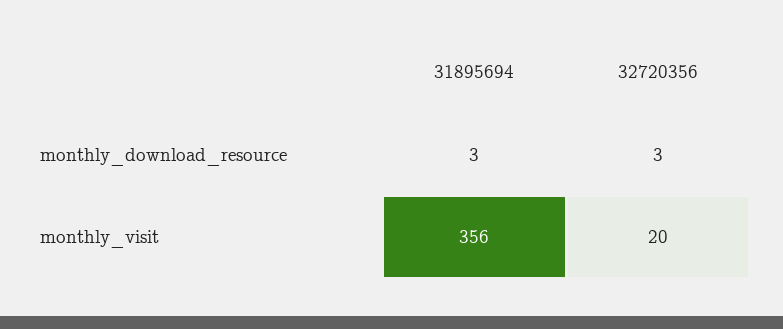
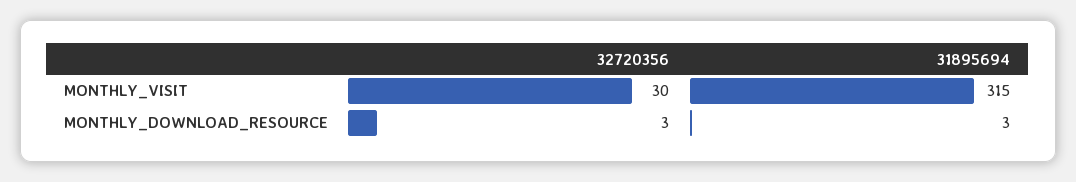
  {
    "31895694": {
      "monthly_download_resource": 3,
-     "monthly_visit": 356
+     "monthly_visit": 315
    },
    "32720356": {
      "monthly_download_resource": 3,
-     "monthly_visit": 20
+     "monthly_visit": 30
    }
  }

